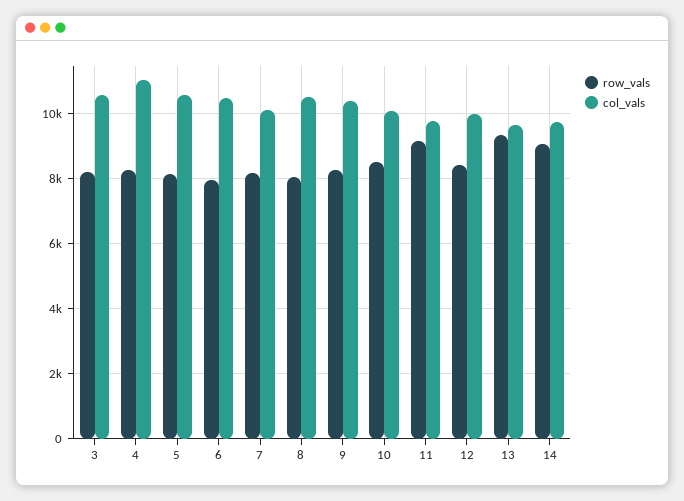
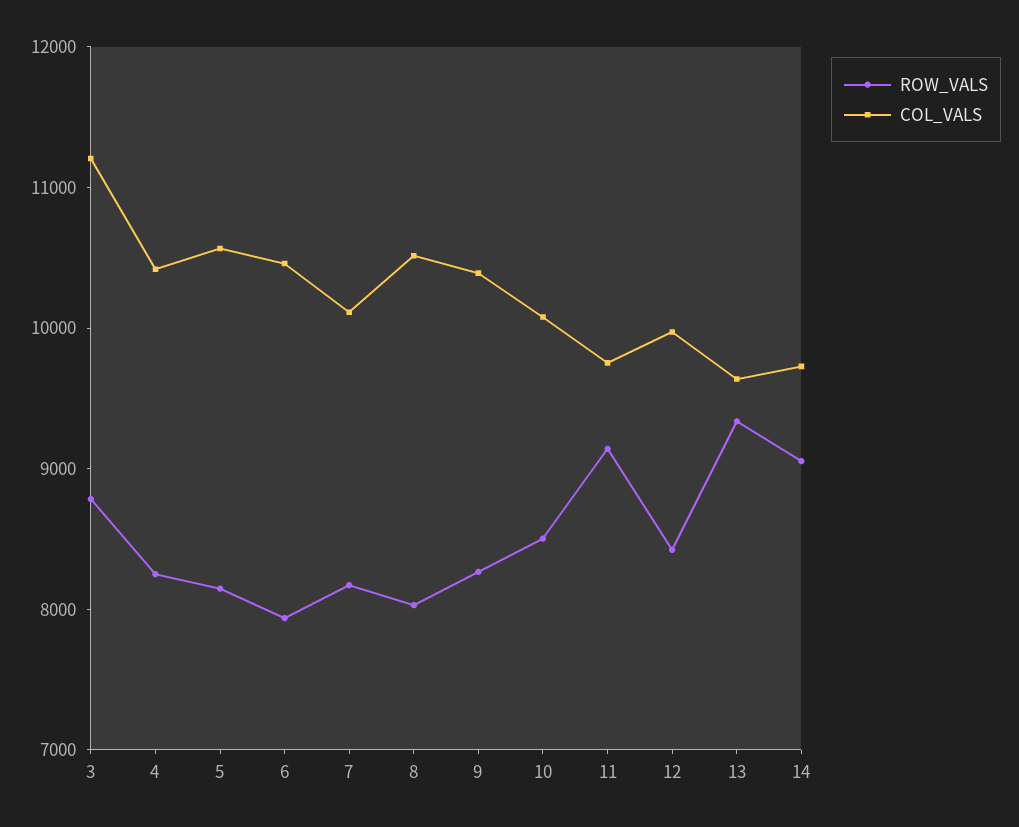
  {
    "row_vals": {
-     "3": 8200,
+     "3": 8800,
      "4": 8200,
      "5": 8200,
      "6": 8000,
      "7": 8200,
      "8": 8000,
      "9": 8200,
      "10": 8600,
      "11": 9200,
      "12": 8400,
      "13": 9400,
      "14": 9000
    },
    "col_vals": {
-     "3": 10600,
+     "3": 11200,
-     "4": 11000,
+     "4": 10400,
      "5": 10600,
      "6": 10400,
      "7": 10200,
      "8": 10600,
      "9": 10400,
      "10": 10000,
      "11": 9800,
      "12": 10000,
      "13": 9600,
      "14": 9800
    }
  }

